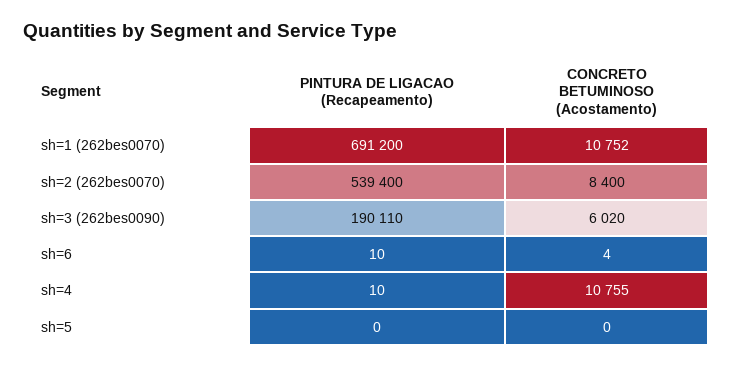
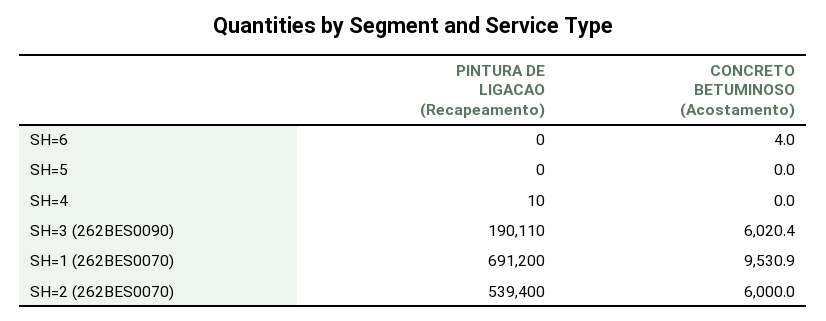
  {
    "PINTURA DE LIGACAO (Recapeamento)": {
      "sh=1 (262bes0070)": 691200,
      "sh=2 (262bes0070)": 539400,
      "sh=3 (262bes0090)": 190110,
-     "sh=6": 10,
+     "sh=6": 0,
      "sh=4": 10,
      "sh=5": 0
    },
    "CONCRETO BETUMINOSO (Acostamento)": {
-     "sh=1 (262bes0070)": 10752,
+     "sh=1 (262bes0070)": 9530.9,
-     "sh=2 (262bes0070)": 8400,
+     "sh=2 (262bes0070)": 6000,
      "sh=3 (262bes0090)": 6020.4,
      "sh=6": 4,
-     "sh=4": 10755,
+     "sh=4": 0,
      "sh=5": 0
    }
  }

